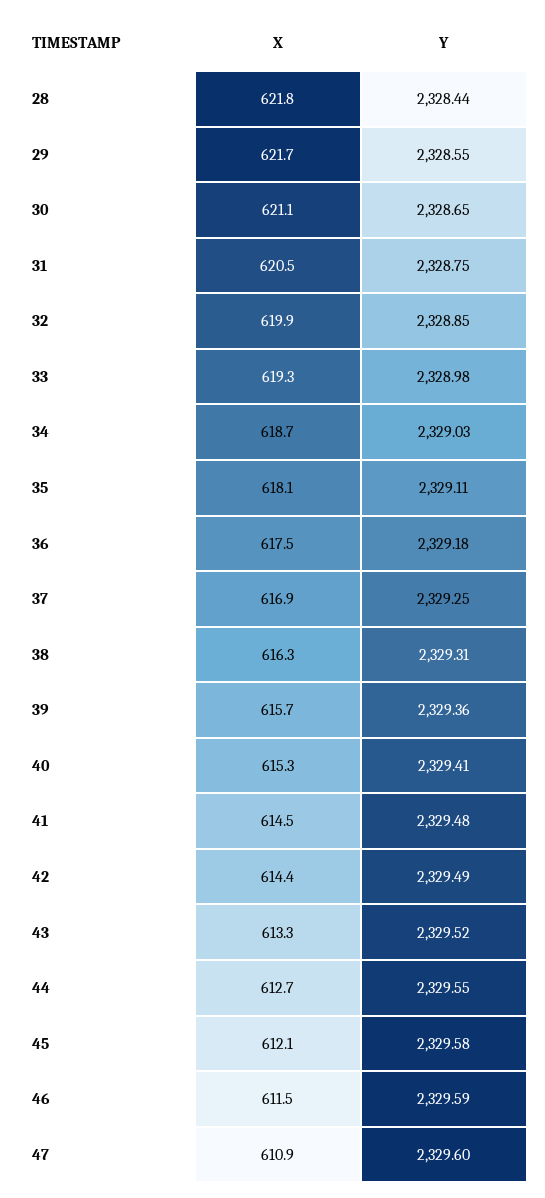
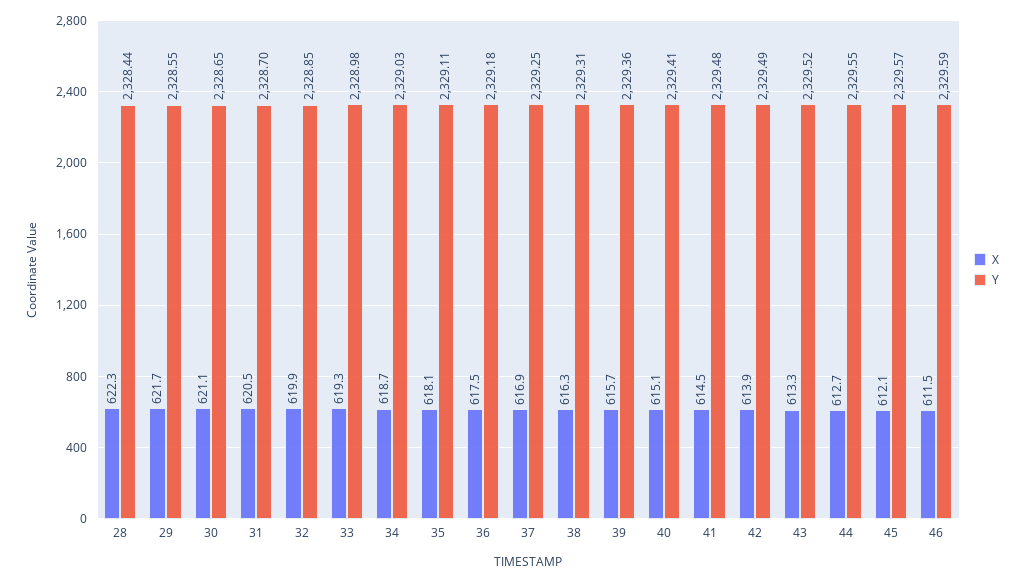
  {
    "X": {
-     "28": 621.8,
+     "28": 622.3,
      "29": 621.7,
      "30": 621.1,
      "31": 620.5,
      "32": 619.9,
      "33": 619.3,
      "34": 618.7,
      "35": 618.1,
      "36": 617.5,
      "37": 616.9,
      "38": 616.3,
      "39": 615.7,
-     "40": 615.3,
+     "40": 615.1,
      "41": 614.5,
-     "42": 614.4,
+     "42": 613.9,
      "43": 613.3,
      "44": 612.7,
      "45": 612.1,
-     "46": 611.5,
+     "46": 611.5
-     "47": 610.9
    },
    "Y": {
      "28": 2328.44,
      "29": 2328.55,
      "30": 2328.65,
-     "31": 2328.75,
+     "31": 2328.7,
      "32": 2328.85,
      "33": 2328.98,
      "34": 2329.03,
      "35": 2329.11,
      "36": 2329.18,
      "37": 2329.25,
      "38": 2329.31,
      "39": 2329.36,
      "40": 2329.41,
      "41": 2329.48,
      "42": 2329.49,
      "43": 2329.52,
      "44": 2329.55,
-     "45": 2329.58,
+     "45": 2329.57,
-     "46": 2329.59,
+     "46": 2329.59
-     "47": 2329.6
    }
  }

